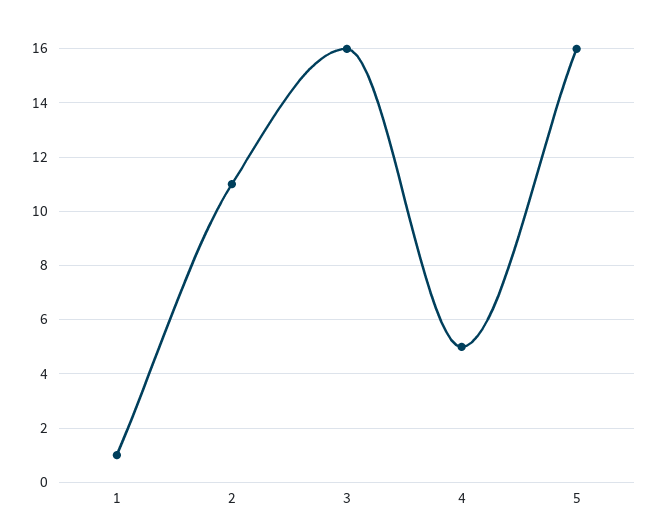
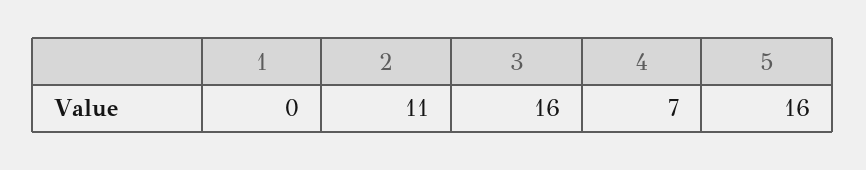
  {
-   "1": 1,
+   "1": 0,
    "2": 11,
    "3": 16,
-   "4": 5,
+   "4": 7,
    "5": 16
  }

